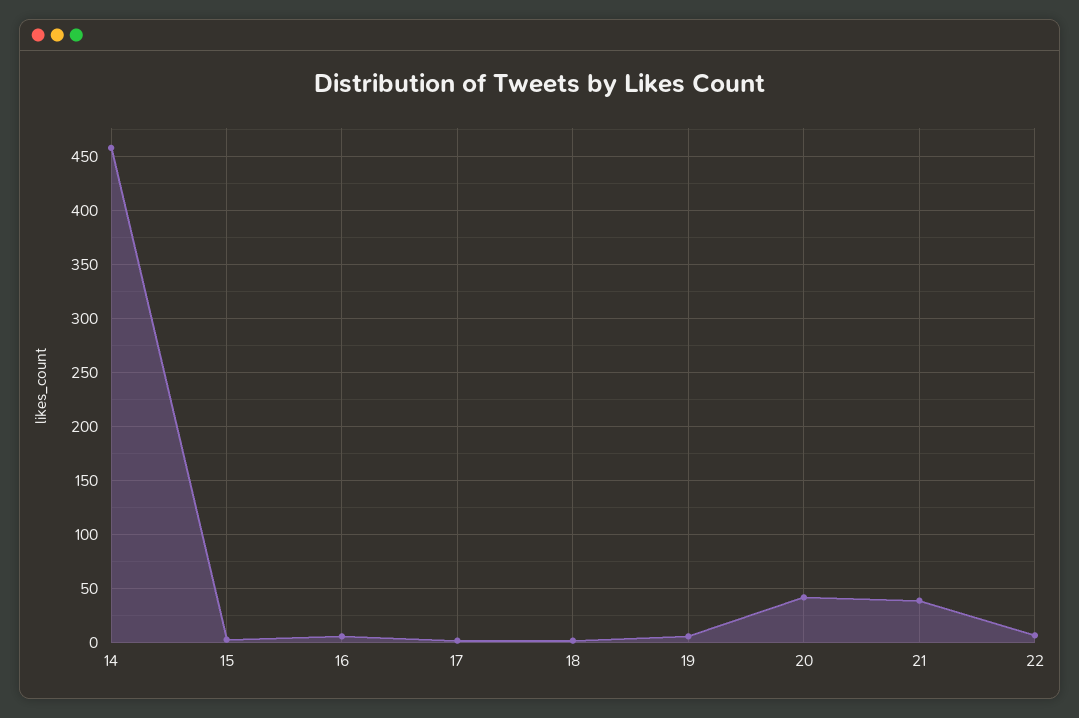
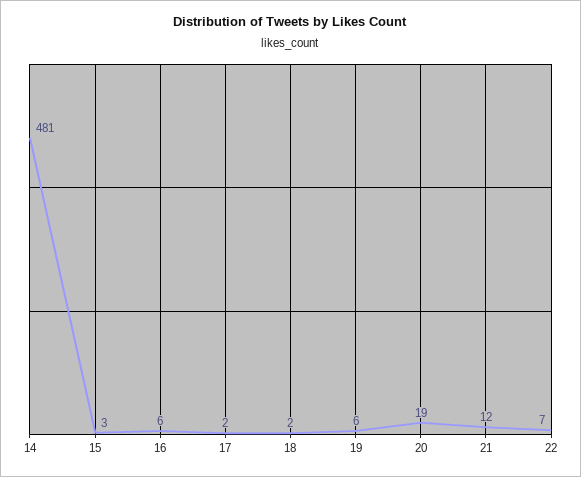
  {
-   "14": 460,
+   "14": 481,
    "15": 3,
    "16": 6,
    "17": 2,
    "18": 2,
    "19": 6,
-   "20": 40,
+   "20": 19,
-   "21": 40,
+   "21": 12,
    "22": 7
  }

